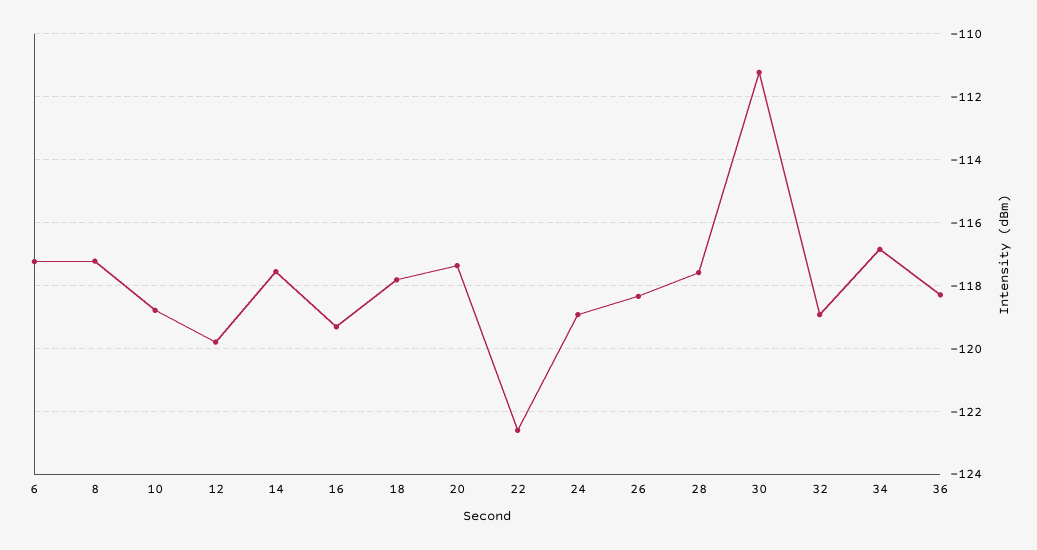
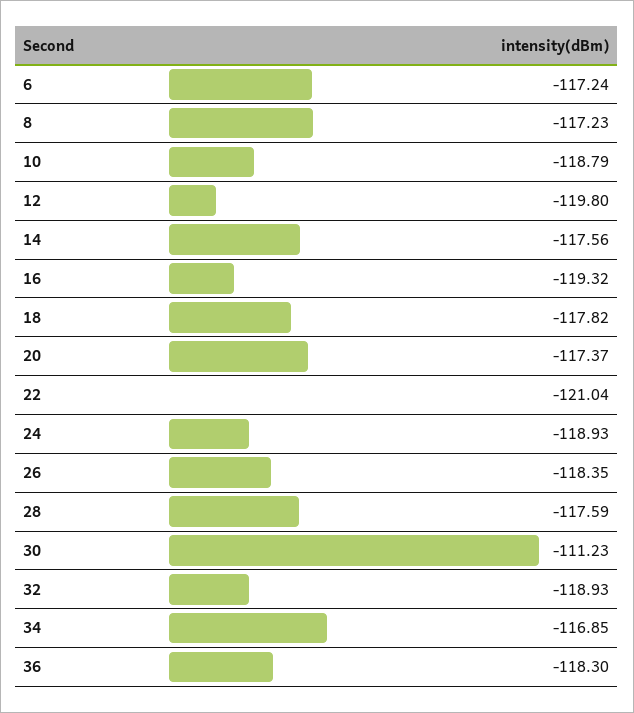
  {
    "6": -117.24,
    "8": -117.23,
    "10": -118.79,
    "12": -119.8,
    "14": -117.56,
    "16": -119.32,
    "18": -117.82,
    "20": -117.37,
-   "22": -122.6,
+   "22": -121.04,
    "24": -118.93,
    "26": -118.35,
    "28": -117.59,
    "30": -111.23,
    "32": -118.93,
    "34": -116.85,
    "36": -118.3
  }

